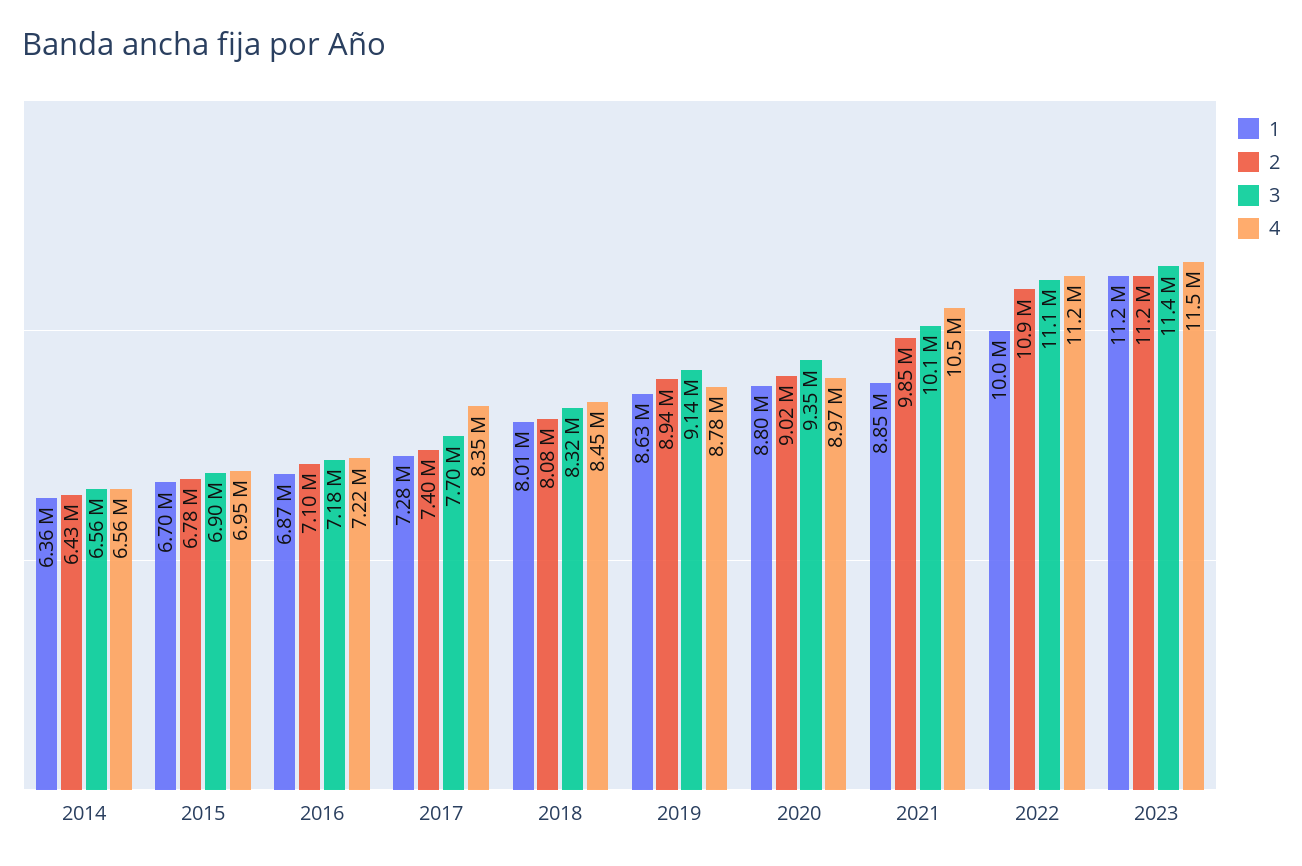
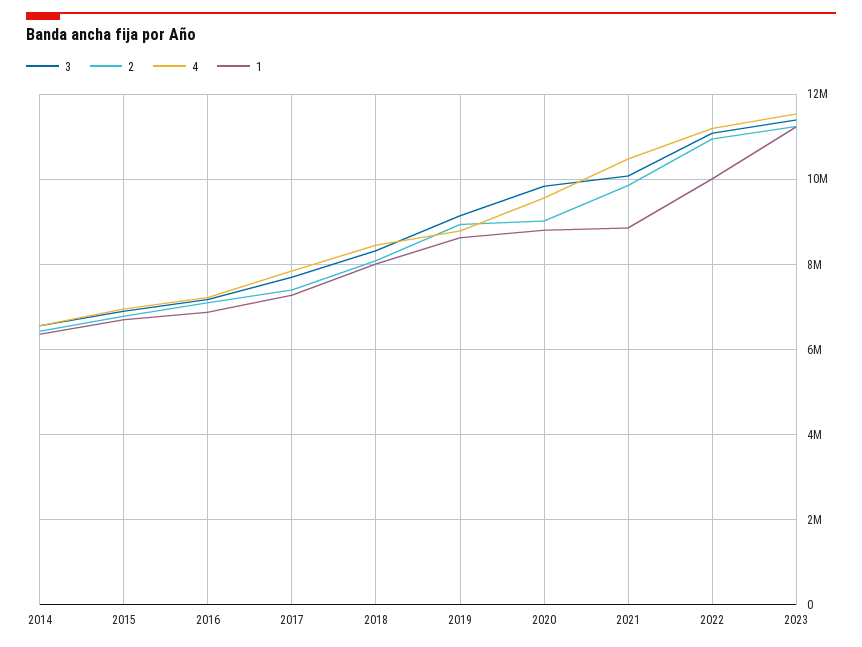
  {
    "1": {
      "2014": 6360000,
      "2015": 6700000,
      "2016": 6870000,
      "2017": 7280000,
      "2018": 8010000,
      "2019": 8630000,
      "2020": 8800000,
      "2021": 8850000,
      "2022": 10000000,
      "2023": 11200000
    },
    "2": {
      "2014": 6430000,
      "2015": 6780000,
      "2016": 7100000,
      "2017": 7400000,
      "2018": 8080000,
      "2019": 8940000,
      "2020": 9020000,
      "2021": 9850000,
      "2022": 10900000,
      "2023": 11200000
    },
    "3": {
      "2014": 6560000,
      "2015": 6900000,
      "2016": 7180000,
      "2017": 7700000,
      "2018": 8320000,
      "2019": 9140000,
-     "2020": 9350000,
+     "2020": 9800000,
      "2021": 10100000,
      "2022": 11100000,
      "2023": 11400000
    },
    "4": {
      "2014": 6560000,
      "2015": 6950000,
      "2016": 7220000,
-     "2017": 8350000,
+     "2017": 7800000,
      "2018": 8450000,
      "2019": 8780000,
-     "2020": 8970000,
+     "2020": 9600000,
      "2021": 10500000,
      "2022": 11200000,
      "2023": 11500000
    }
  }

